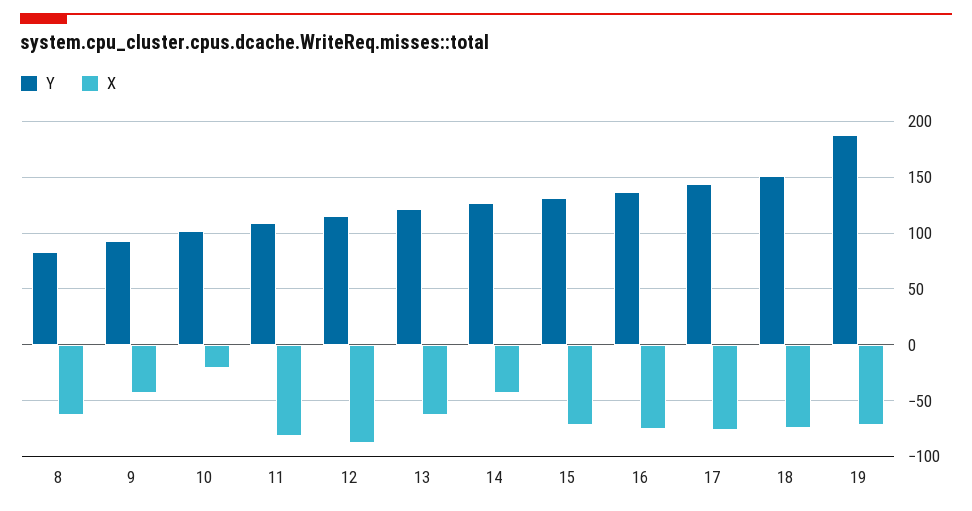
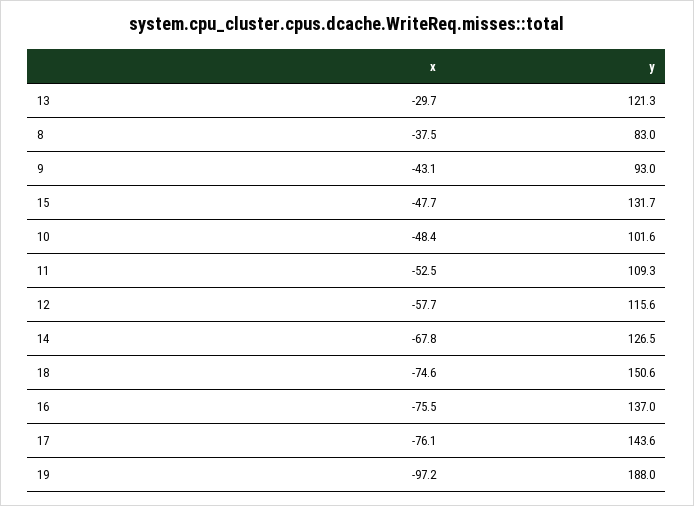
  {
    "Y": {
      "8": 83,
      "9": 93,
      "10": 101.6,
      "11": 109.3,
      "12": 115.6,
      "13": 121.3,
      "14": 126.5,
      "15": 131.7,
      "16": 137,
      "17": 143.6,
      "18": 150.6,
      "19": 188
    },
    "X": {
-     "8": -60,
+     "8": -37.5,
      "9": -43.1,
-     "10": -20,
+     "10": -48.4,
-     "11": -80,
+     "11": -52.5,
-     "12": -90,
+     "12": -57.7,
-     "13": -60,
+     "13": -29.7,
-     "14": -40,
+     "14": -67.8,
-     "15": -70,
+     "15": -47.7,
      "16": -75.5,
      "17": -76.1,
      "18": -74.6,
-     "19": -70
+     "19": -97.2
    }
  }

